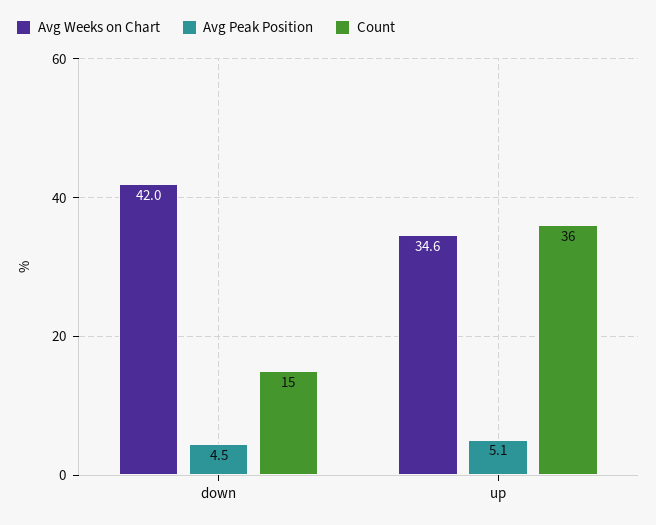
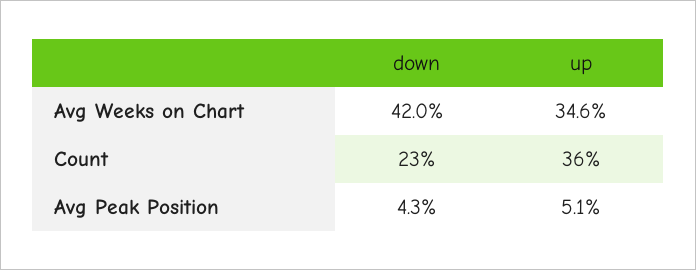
  {
    "Avg Weeks on Chart": {
      "down": 42,
      "up": 34.6
    },
    "Avg Peak Position": {
-     "down": 4.5,
+     "down": 4.3,
      "up": 5.1
    },
    "Count": {
-     "down": 15,
+     "down": 23,
      "up": 36
    }
  }

